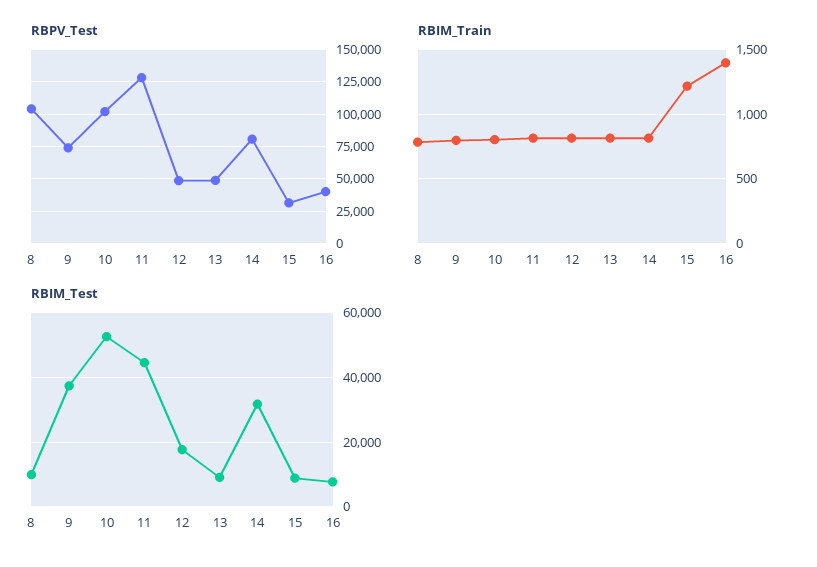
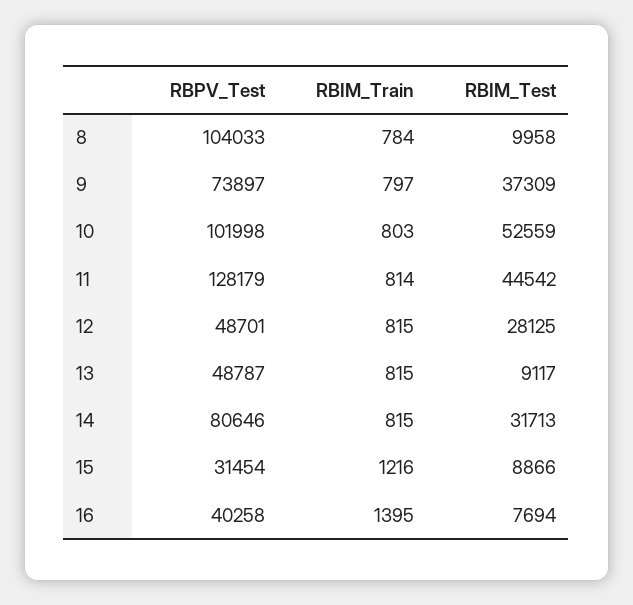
  {
    "RBPV_Test": {
      "8": 104033,
      "9": 73897,
      "10": 101998,
      "11": 128179,
      "12": 48701,
      "13": 48787,
      "14": 80646,
      "15": 31454,
      "16": 40258
    },
    "RBIM_Train": {
      "8": 784,
      "9": 797,
      "10": 803,
      "11": 814,
      "12": 815,
      "13": 815,
      "14": 815,
      "15": 1216,
      "16": 1395
    },
    "RBIM_Test": {
      "8": 9958,
      "9": 37309,
      "10": 52559,
      "11": 44542,
-     "12": 18000,
+     "12": 28125,
      "13": 9117,
      "14": 31713,
      "15": 8866,
      "16": 7694
    }
  }

